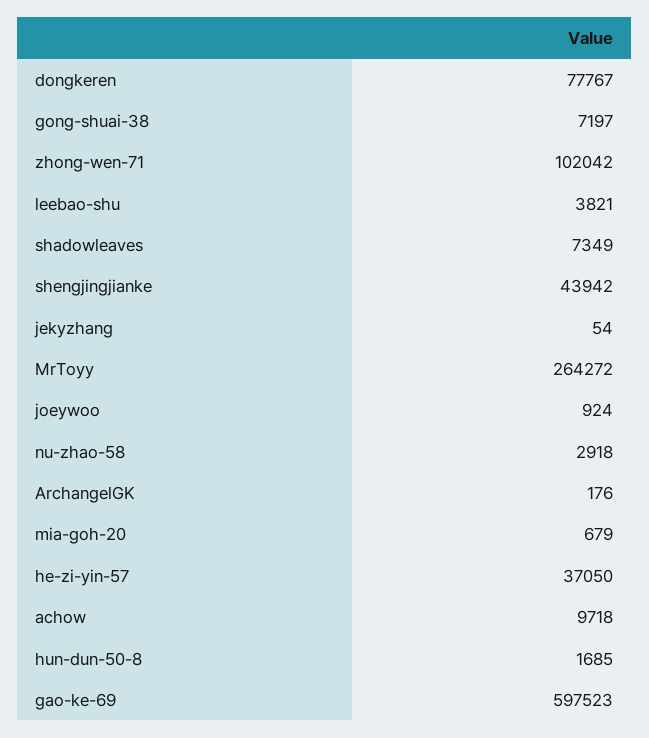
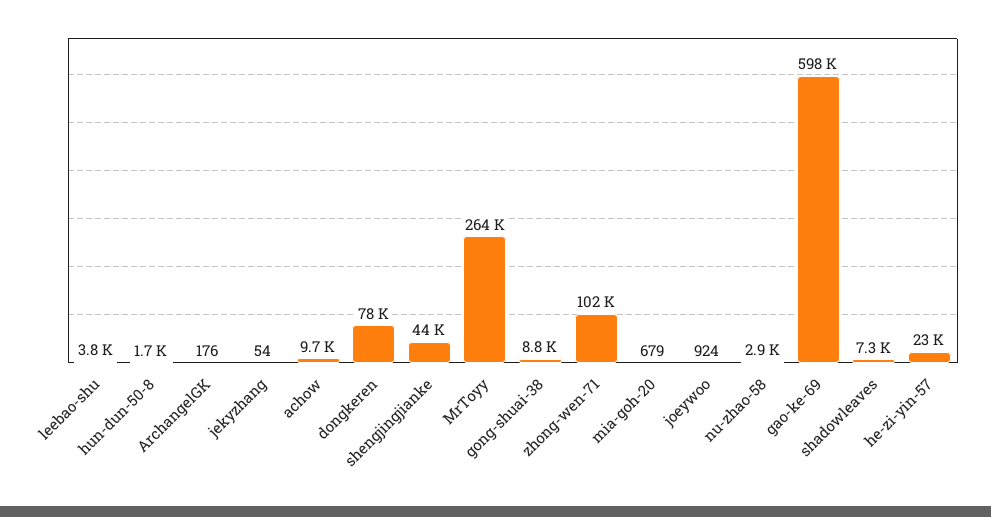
  {
    "dongkeren": 77767,
-   "gong-shuai-38": 7197,
+   "gong-shuai-38": 8800,
    "zhong-wen-71": 102042,
    "leebao-shu": 3821,
    "shadowleaves": 7349,
    "shengjingjianke": 43942,
    "jekyzhang": 54,
    "MrToyy": 264272,
    "joeywoo": 924,
    "nu-zhao-58": 2918,
    "ArchangelGK": 176,
    "mia-goh-20": 679,
-   "he-zi-yin-57": 37050,
+   "he-zi-yin-57": 23000,
    "achow": 9718,
    "hun-dun-50-8": 1685,
    "gao-ke-69": 597523
  }

